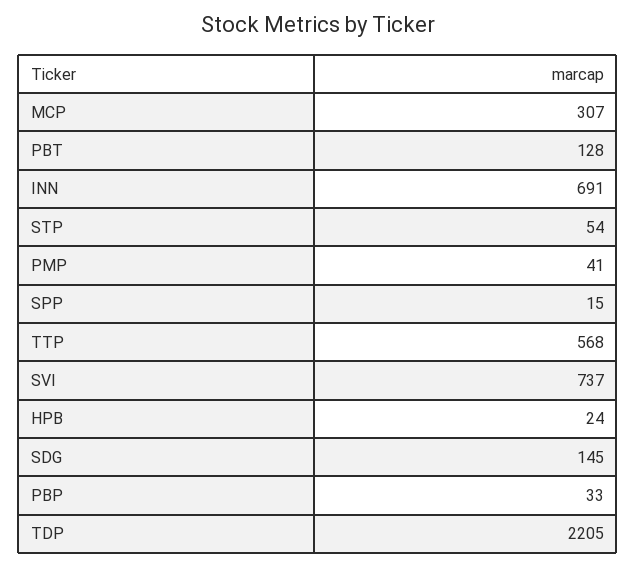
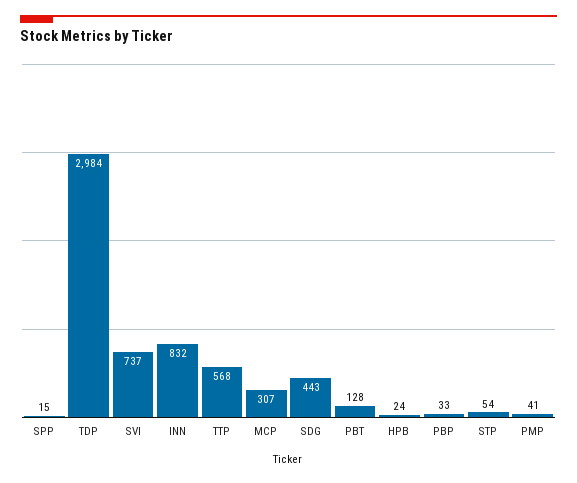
  {
    "MCP": 307,
    "PBT": 128,
-   "INN": 691,
+   "INN": 832,
    "STP": 54,
    "PMP": 41,
    "SPP": 15,
    "TTP": 568,
    "SVI": 737,
    "HPB": 24,
-   "SDG": 145,
+   "SDG": 443,
    "PBP": 33,
-   "TDP": 2205
+   "TDP": 2984
  }

